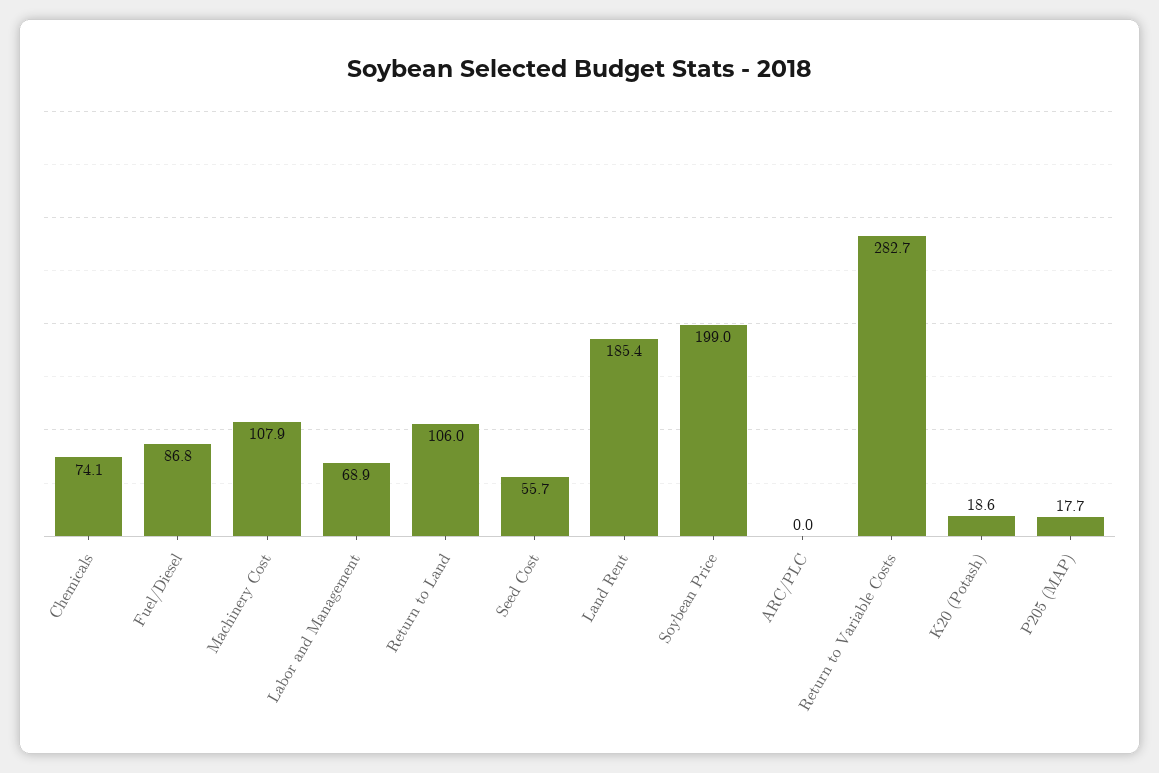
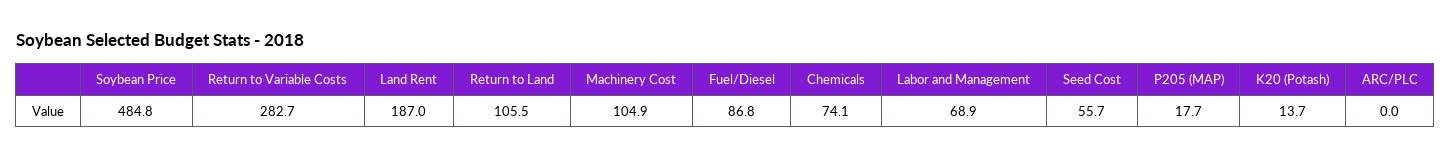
  {
    "Chemicals": 74.1,
    "Fuel/Diesel": 86.8,
-   "Machinery Cost": 107.9,
+   "Machinery Cost": 104.9,
    "Labor and Management": 68.9,
-   "Return to Land": 106,
+   "Return to Land": 105.5,
    "Seed Cost": 55.7,
-   "Land Rent": 185.4,
+   "Land Rent": 187,
-   "Soybean Price": 199,
+   "Soybean Price": 484.8,
    "ARC/PLC": 0,
    "Return to Variable Costs": 282.7,
-   "K20 (Potash)": 18.6,
+   "K20 (Potash)": 13.7,
    "P205 (MAP)": 17.7
  }

